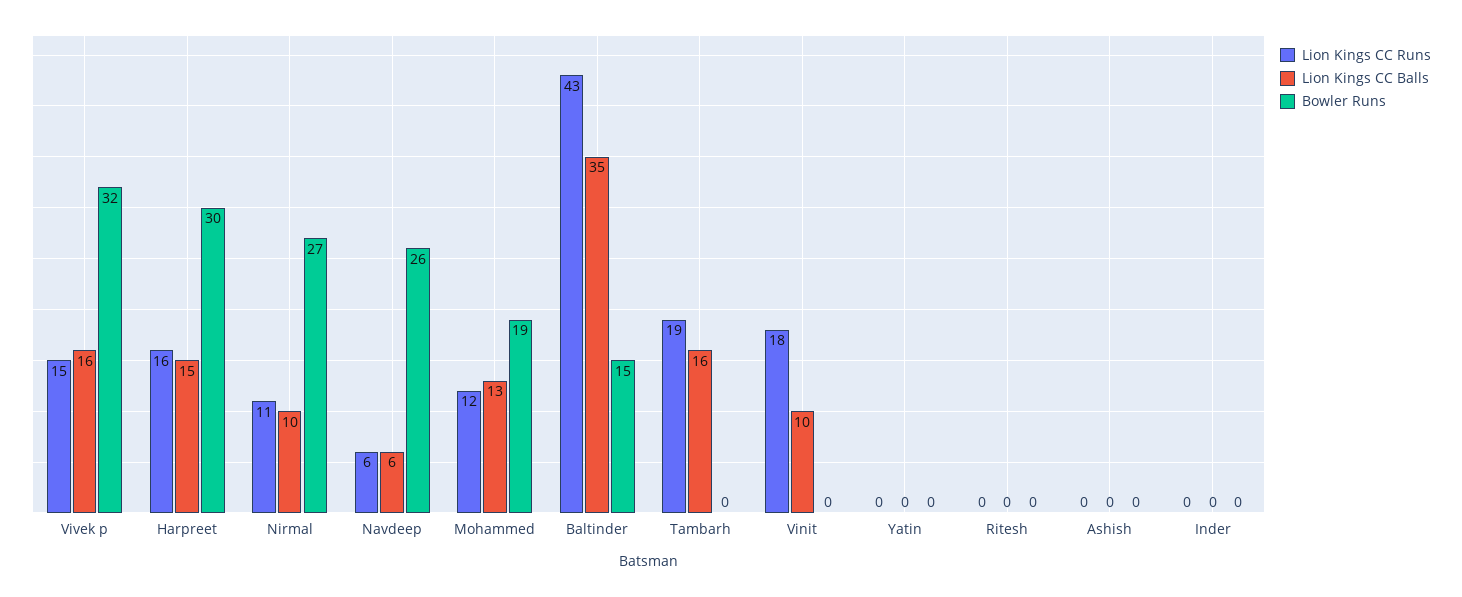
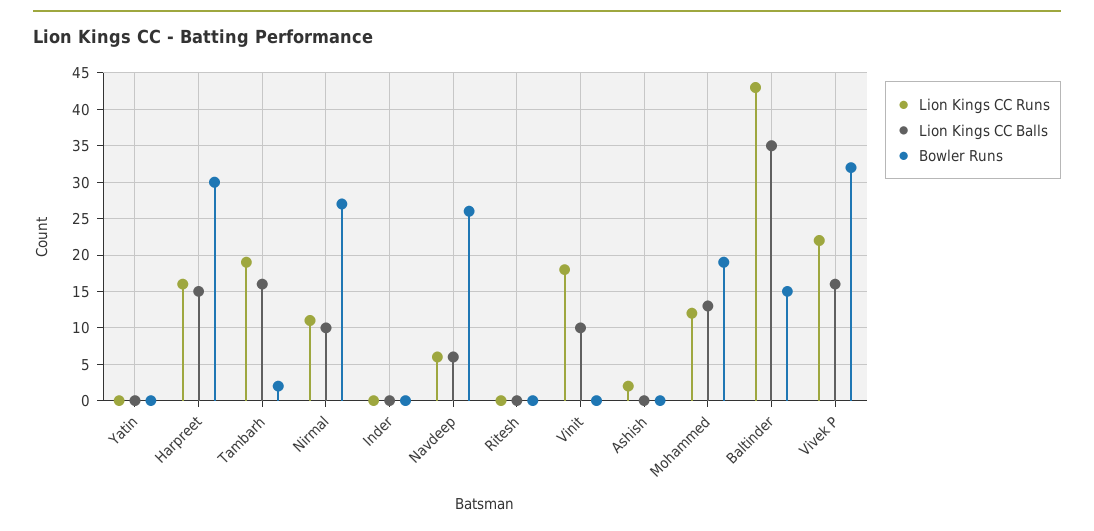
  {
    "Lion Kings CC Runs": {
-     "Vivek p": 15,
+     "Vivek p": 22,
      "Harpreet": 16,
      "Nirmal": 11,
      "Navdeep": 6,
      "Mohammed": 12,
      "Baltinder": 43,
      "Tambarh": 19,
      "Vinit": 18,
      "Yatin": 0,
      "Ritesh": 0,
-     "Ashish": 0,
+     "Ashish": 2,
      "Inder": 0
    },
    "Lion Kings CC Balls": {
      "Vivek p": 16,
      "Harpreet": 15,
      "Nirmal": 10,
      "Navdeep": 6,
      "Mohammed": 13,
      "Baltinder": 35,
      "Tambarh": 16,
      "Vinit": 10,
      "Yatin": 0,
      "Ritesh": 0,
      "Ashish": 0,
      "Inder": 0
    },
    "Bowler Runs": {
      "Vivek p": 32,
      "Harpreet": 30,
      "Nirmal": 27,
      "Navdeep": 26,
      "Mohammed": 19,
      "Baltinder": 15,
-     "Tambarh": 0,
+     "Tambarh": 2,
      "Vinit": 0,
      "Yatin": 0,
      "Ritesh": 0,
      "Ashish": 0,
      "Inder": 0
    }
  }

